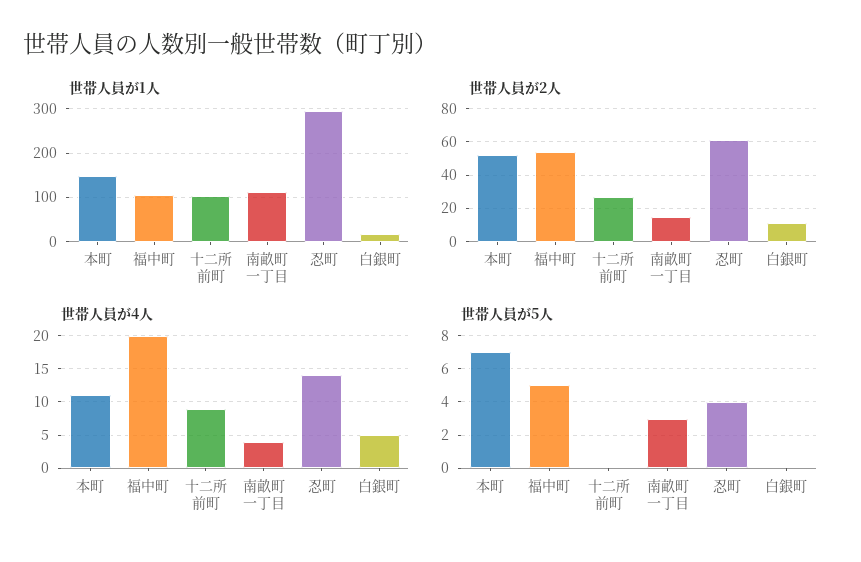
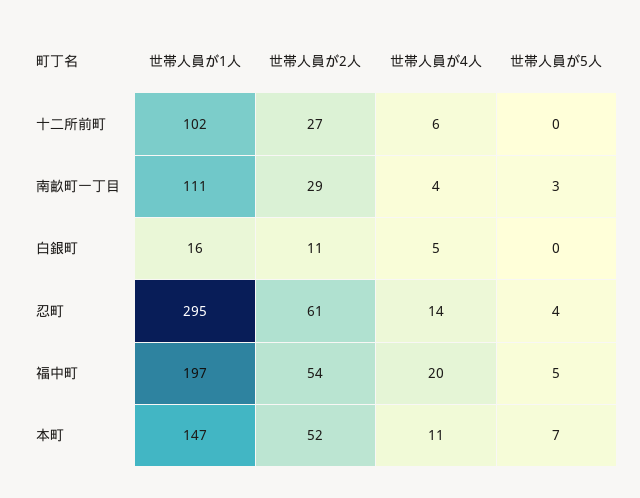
  {
    "世帯人員が1人": {
      "本町": 147,
-     "福中町": 100,
+     "福中町": 197,
      "十二所前町": 102,
      "南畝町一丁目": 111,
      "忍町": 295,
      "白銀町": 16
    },
    "世帯人員が2人": {
      "本町": 52,
      "福中町": 54,
      "十二所前町": 27,
-     "南畝町一丁目": 15,
+     "南畝町一丁目": 29,
      "忍町": 61,
      "白銀町": 11
    },
    "世帯人員が4人": {
      "本町": 11,
      "福中町": 20,
-     "十二所前町": 9,
+     "十二所前町": 6,
      "南畝町一丁目": 4,
      "忍町": 14,
      "白銀町": 5
    },
    "世帯人員が5人": {
      "本町": 7,
      "福中町": 5,
      "十二所前町": 0,
      "南畝町一丁目": 3,
      "忍町": 4,
      "白銀町": 0
    }
  }

